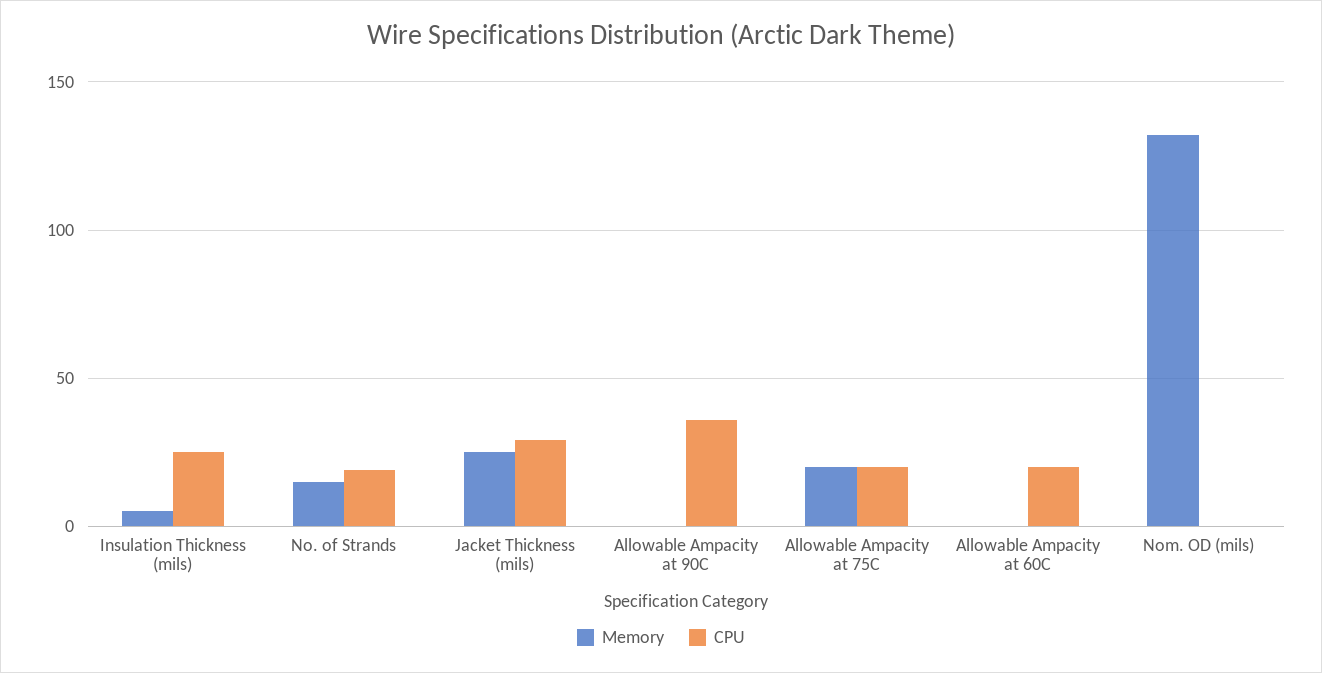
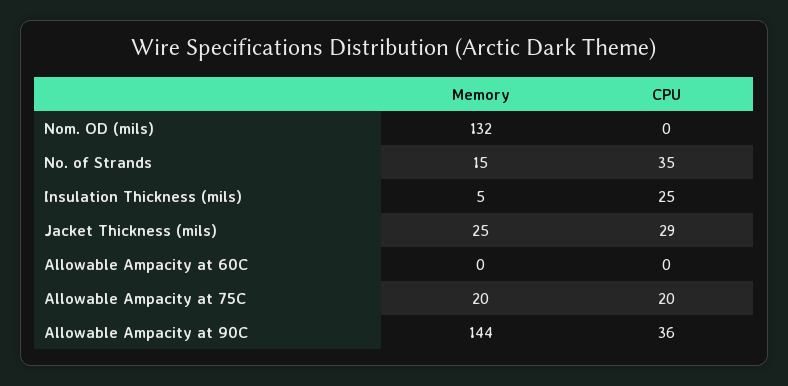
  {
    "Memory": {
      "Insulation Thickness (mils)": 5,
      "No. of Strands": 15,
      "Jacket Thickness (mils)": 25,
-     "Allowable Ampacity at 90C": 0,
+     "Allowable Ampacity at 90C": 144,
      "Allowable Ampacity at 75C": 20,
      "Allowable Ampacity at 60C": 0,
      "Nom. OD (mils)": 132
    },
    "CPU": {
      "Insulation Thickness (mils)": 25,
-     "No. of Strands": 20,
+     "No. of Strands": 35,
      "Jacket Thickness (mils)": 29,
      "Allowable Ampacity at 90C": 36,
      "Allowable Ampacity at 75C": 20,
-     "Allowable Ampacity at 60C": 20,
+     "Allowable Ampacity at 60C": 0,
      "Nom. OD (mils)": 0
    }
  }

